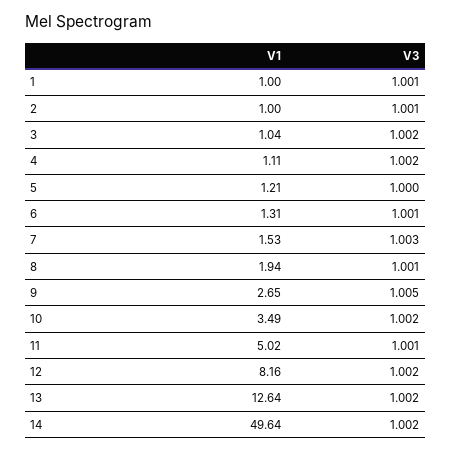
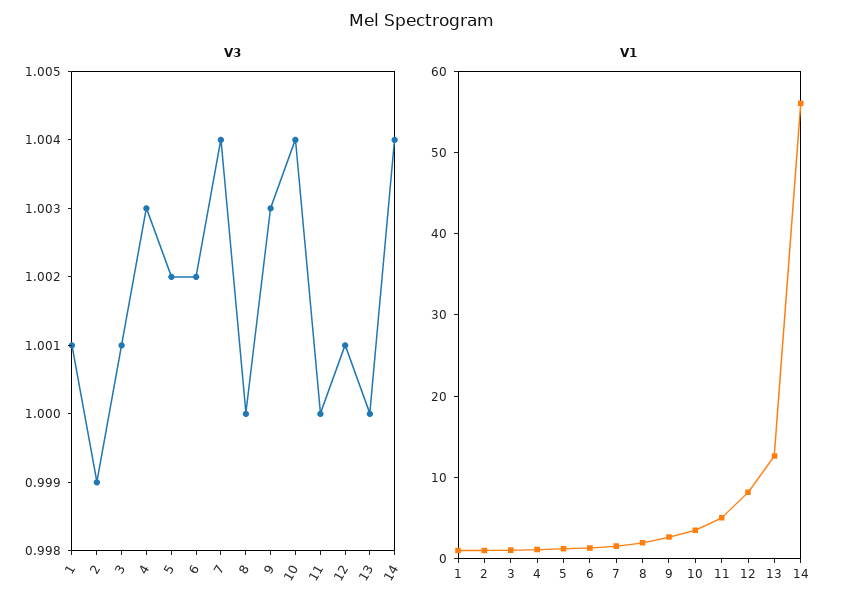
  {
    "V1": {
      "1": 1,
      "2": 1,
      "3": 1.04,
      "4": 1.11,
      "5": 1.21,
      "6": 1.31,
      "7": 1.53,
      "8": 1.94,
      "9": 2.65,
      "10": 3.49,
      "11": 5.02,
      "12": 8.16,
      "13": 12.64,
-     "14": 49.64
+     "14": 56
    },
    "V3": {
      "1": 1.001,
-     "2": 1.001,
+     "2": 0.999,
-     "3": 1.002,
+     "3": 1.001,
-     "4": 1.002,
+     "4": 1.003,
-     "5": 1,
+     "5": 1.002,
-     "6": 1.001,
+     "6": 1.002,
-     "7": 1.003,
+     "7": 1.004,
-     "8": 1.001,
+     "8": 1,
-     "9": 1.005,
+     "9": 1.003,
-     "10": 1.002,
+     "10": 1.004,
-     "11": 1.001,
+     "11": 1,
-     "12": 1.002,
+     "12": 1.001,
-     "13": 1.002,
+     "13": 1,
-     "14": 1.002
+     "14": 1.004
    }
  }

